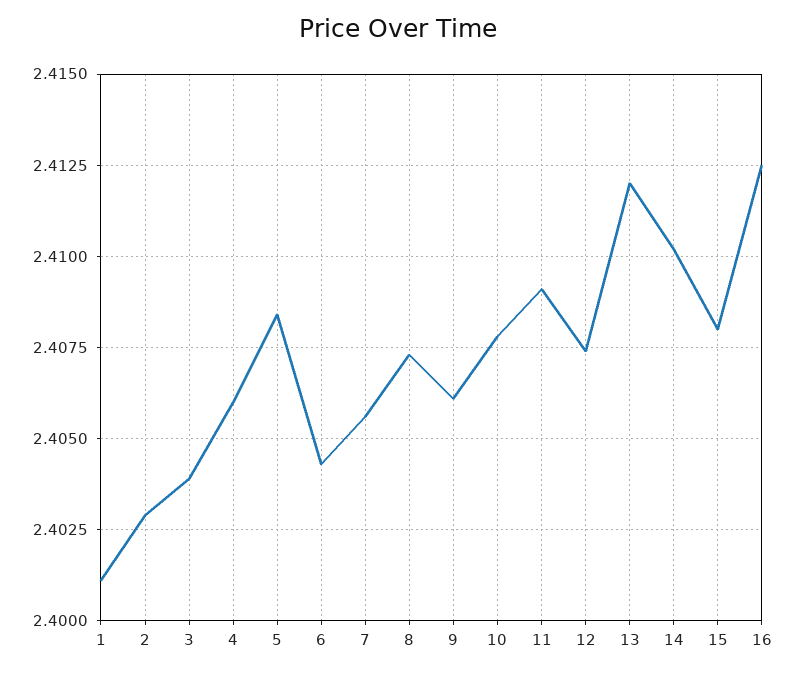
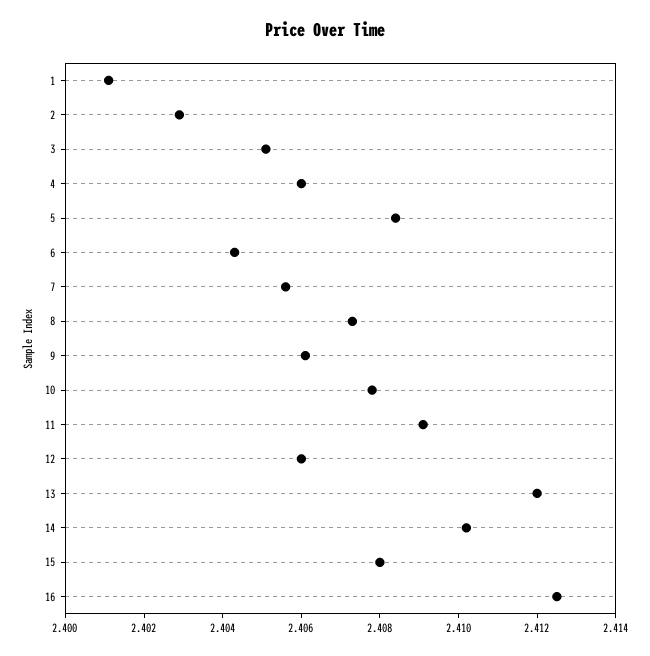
  {
    "1": 2.401,
    "2": 2.403,
-   "3": 2.404,
+   "3": 2.405,
    "4": 2.406,
    "5": 2.4085,
    "6": 2.4045,
    "7": 2.4055,
    "8": 2.4075,
    "9": 2.406,
    "10": 2.408,
    "11": 2.409,
-   "12": 2.4075,
+   "12": 2.406,
    "13": 2.412,
    "14": 2.41,
    "15": 2.408,
    "16": 2.4125
  }

